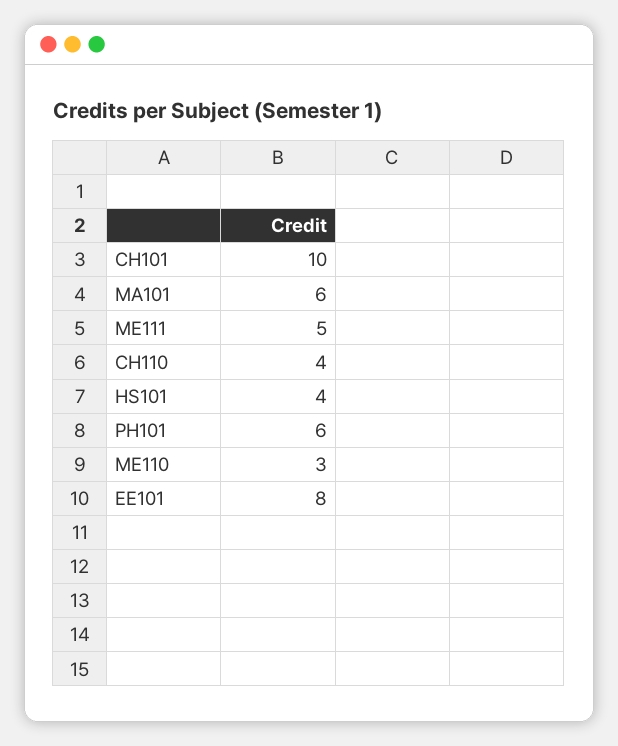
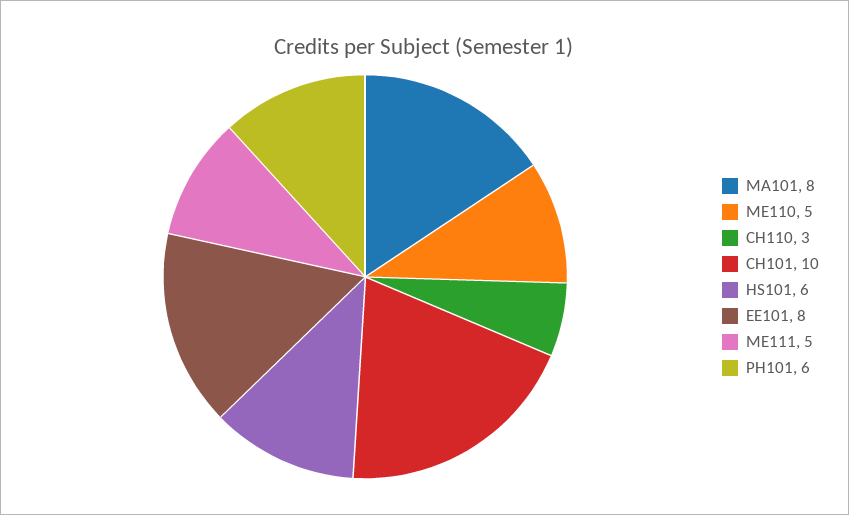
  {
    "CH101": 10,
-   "MA101": 6,
+   "MA101": 8,
    "ME111": 5,
-   "CH110": 4,
+   "CH110": 3,
-   "HS101": 4,
+   "HS101": 6,
    "PH101": 6,
-   "ME110": 3,
+   "ME110": 5,
    "EE101": 8
  }

